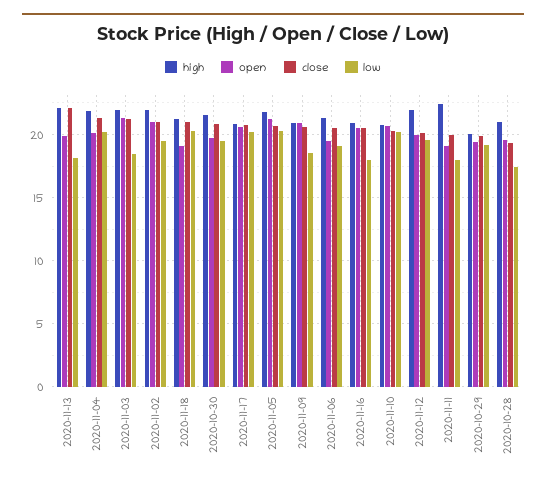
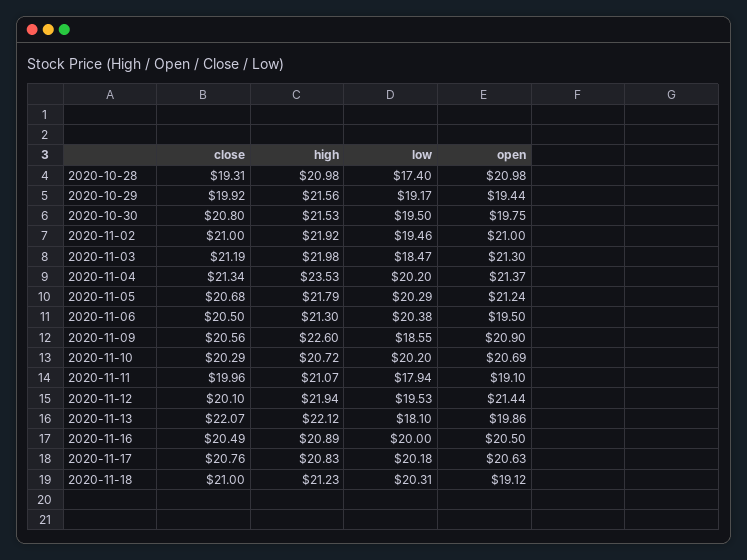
  {
    "high": {
      "2020-11-13": 22.12,
-     "2020-11-04": 22,
+     "2020-11-04": 23.53,
      "2020-11-03": 21.98,
      "2020-11-02": 21.92,
      "2020-11-18": 21.23,
      "2020-10-30": 21.53,
      "2020-11-17": 20.83,
      "2020-11-05": 21.79,
-     "2020-11-09": 21,
+     "2020-11-09": 22.6,
      "2020-11-06": 21.3,
      "2020-11-16": 20.89,
      "2020-11-10": 20.72,
      "2020-11-12": 21.94,
-     "2020-11-11": 22.5,
+     "2020-11-11": 21.07,
-     "2020-10-29": 20,
+     "2020-10-29": 21.56,
      "2020-10-28": 20.98
    },
    "open": {
      "2020-11-13": 19.86,
-     "2020-11-04": 20,
+     "2020-11-04": 21.37,
      "2020-11-03": 21.3,
      "2020-11-02": 21,
      "2020-11-18": 19.12,
      "2020-10-30": 19.75,
      "2020-11-17": 20.63,
      "2020-11-05": 21.24,
      "2020-11-09": 20.9,
      "2020-11-06": 19.5,
      "2020-11-16": 20.5,
      "2020-11-10": 20.69,
-     "2020-11-12": 20,
+     "2020-11-12": 21.44,
      "2020-11-11": 19.1,
      "2020-10-29": 19.44,
-     "2020-10-28": 19.5
+     "2020-10-28": 20.98
    },
    "close": {
      "2020-11-13": 22.07,
      "2020-11-04": 21.34,
      "2020-11-03": 21.19,
      "2020-11-02": 21,
      "2020-11-18": 21,
      "2020-10-30": 20.8,
      "2020-11-17": 20.76,
      "2020-11-05": 20.68,
      "2020-11-09": 20.56,
      "2020-11-06": 20.5,
      "2020-11-16": 20.49,
      "2020-11-10": 20.29,
      "2020-11-12": 20.1,
      "2020-11-11": 19.96,
      "2020-10-29": 19.92,
      "2020-10-28": 19.31
    },
    "low": {
      "2020-11-13": 18.1,
      "2020-11-04": 20.2,
      "2020-11-03": 18.47,
      "2020-11-02": 19.46,
      "2020-11-18": 20.31,
      "2020-10-30": 19.5,
      "2020-11-17": 20.18,
      "2020-11-05": 20.29,
      "2020-11-09": 18.55,
-     "2020-11-06": 19,
+     "2020-11-06": 20.38,
-     "2020-11-16": 18,
+     "2020-11-16": 20,
      "2020-11-10": 20.2,
      "2020-11-12": 19.53,
      "2020-11-11": 17.94,
      "2020-10-29": 19.17,
      "2020-10-28": 17.4
    }
  }

